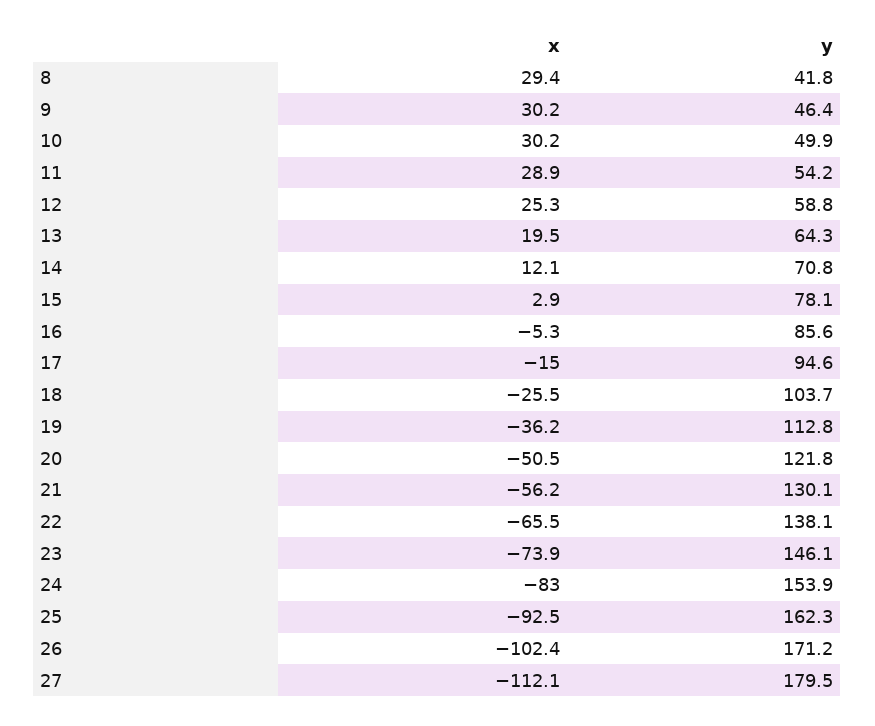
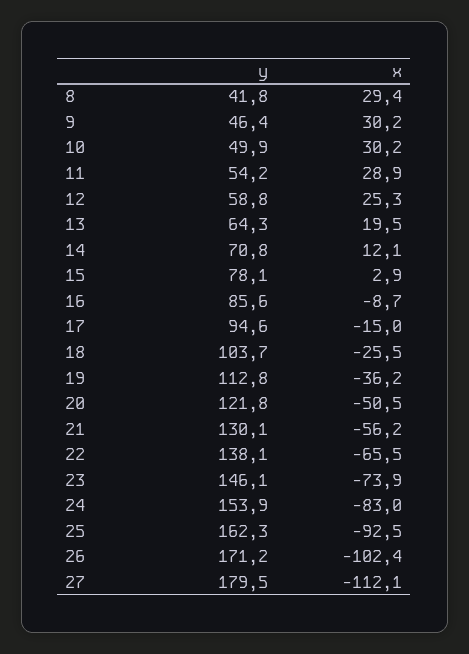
  {
    "x": {
      "8": 29.4,
      "9": 30.2,
      "10": 30.2,
      "11": 28.9,
      "12": 25.3,
      "13": 19.5,
      "14": 12.1,
      "15": 2.9,
-     "16": -5.3,
+     "16": -8.7,
      "17": -15,
      "18": -25.5,
      "19": -36.2,
      "20": -50.5,
      "21": -56.2,
      "22": -65.5,
      "23": -73.9,
      "24": -83,
      "25": -92.5,
      "26": -102.4,
      "27": -112.1
    },
    "y": {
      "8": 41.8,
      "9": 46.4,
      "10": 49.9,
      "11": 54.2,
      "12": 58.8,
      "13": 64.3,
      "14": 70.8,
      "15": 78.1,
      "16": 85.6,
      "17": 94.6,
      "18": 103.7,
      "19": 112.8,
      "20": 121.8,
      "21": 130.1,
      "22": 138.1,
      "23": 146.1,
      "24": 153.9,
      "25": 162.3,
      "26": 171.2,
      "27": 179.5
    }
  }

